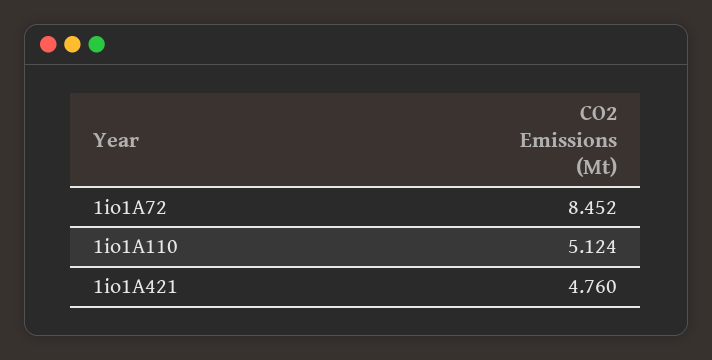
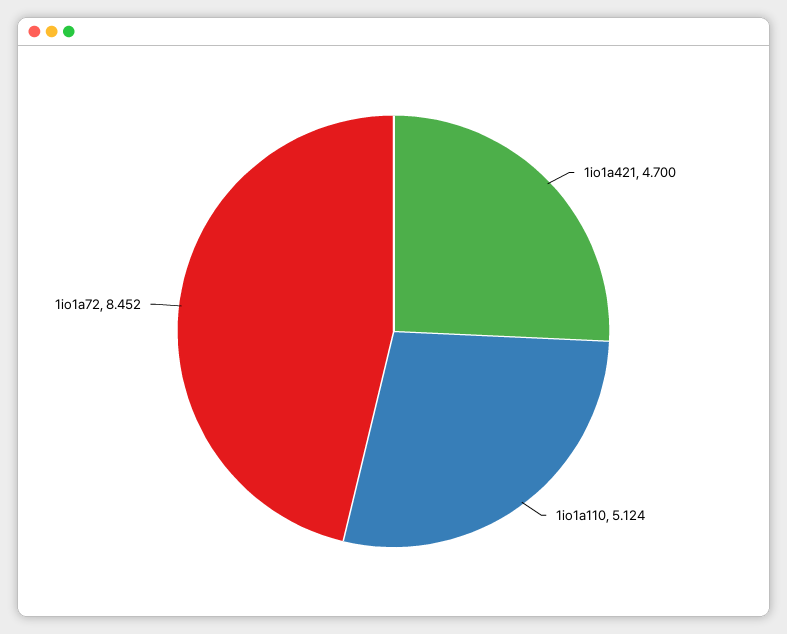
  {
    "1io1A72": 8.452,
    "1io1A110": 5.124,
-   "1io1A421": 4.76
+   "1io1A421": 4.7
  }

